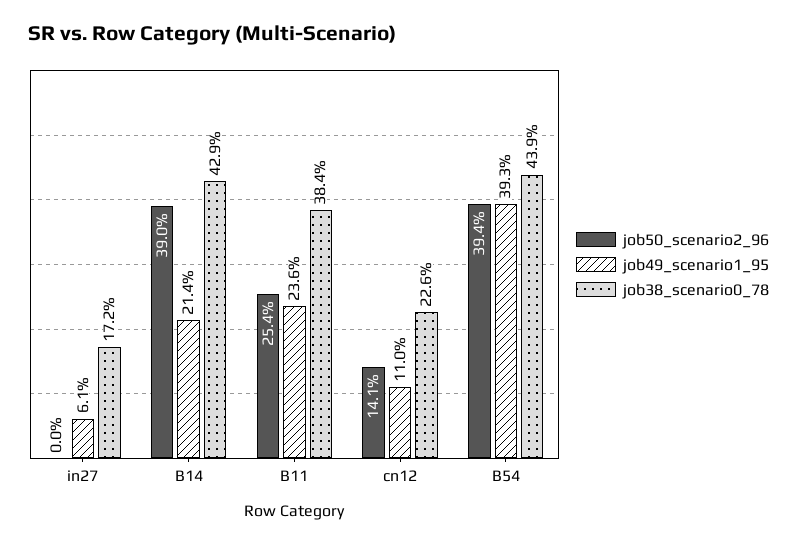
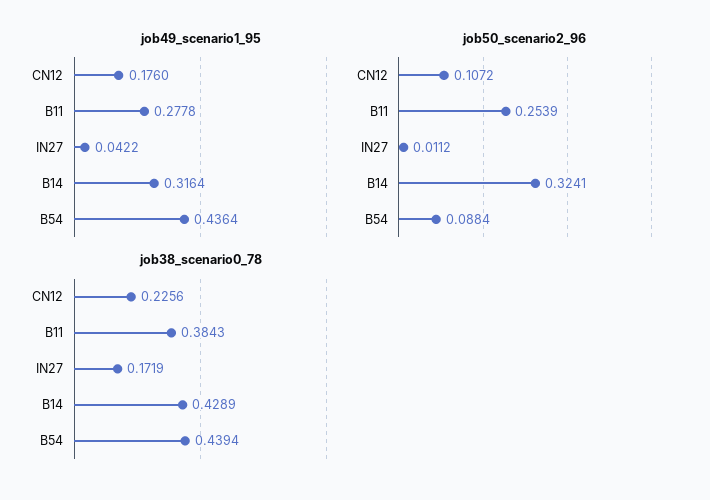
  {
    "job50_scenario2_96": {
-     "in27": 0,
+     "in27": 0.0112,
-     "B14": 0.39,
+     "B14": 0.3241,
      "B11": 0.2539,
-     "cn12": 0.141,
+     "cn12": 0.1072,
-     "B54": 0.394
+     "B54": 0.0884
    },
    "job49_scenario1_95": {
-     "in27": 0.061,
+     "in27": 0.0422,
-     "B14": 0.214,
+     "B14": 0.3164,
-     "B11": 0.236,
+     "B11": 0.2778,
-     "cn12": 0.11,
+     "cn12": 0.176,
-     "B54": 0.393
+     "B54": 0.4364
    },
    "job38_scenario0_78": {
      "in27": 0.1719,
      "B14": 0.4289,
      "B11": 0.3843,
      "cn12": 0.2256,
      "B54": 0.4394
    }
  }

